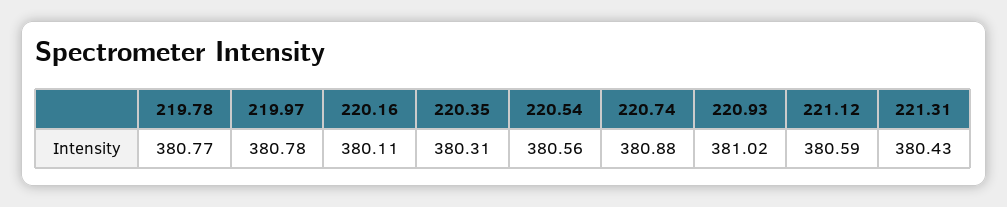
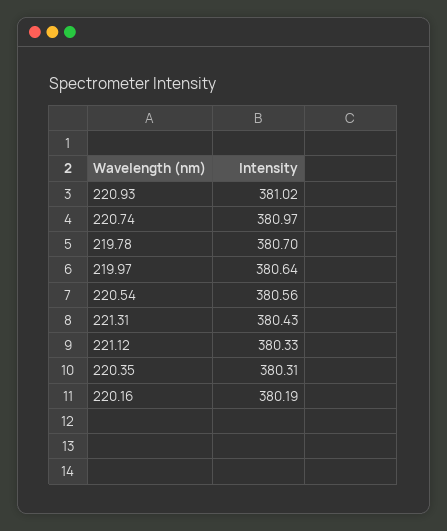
  {
-   "219.78": 380.77,
+   "219.78": 380.7,
-   "219.97": 380.78,
+   "219.97": 380.64,
-   "220.16": 380.11,
+   "220.16": 380.19,
    "220.35": 380.31,
    "220.54": 380.56,
-   "220.74": 380.88,
+   "220.74": 380.97,
    "220.93": 381.02,
-   "221.12": 380.59,
+   "221.12": 380.33,
    "221.31": 380.43
  }

